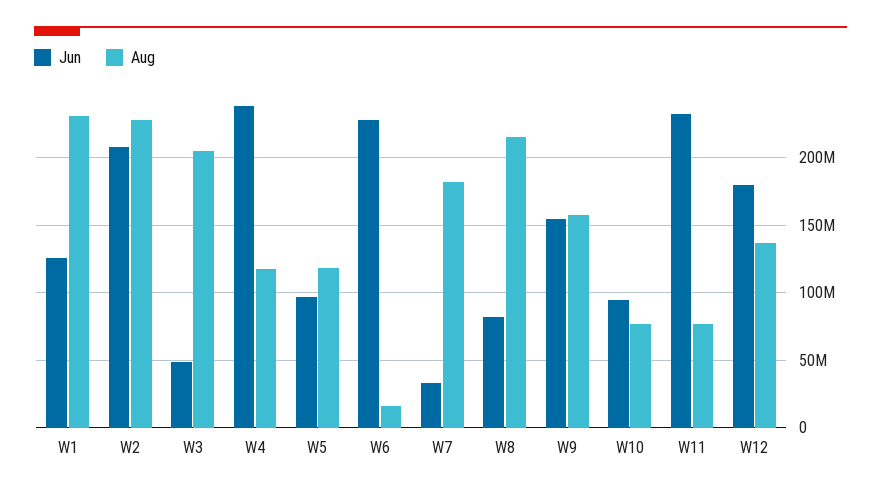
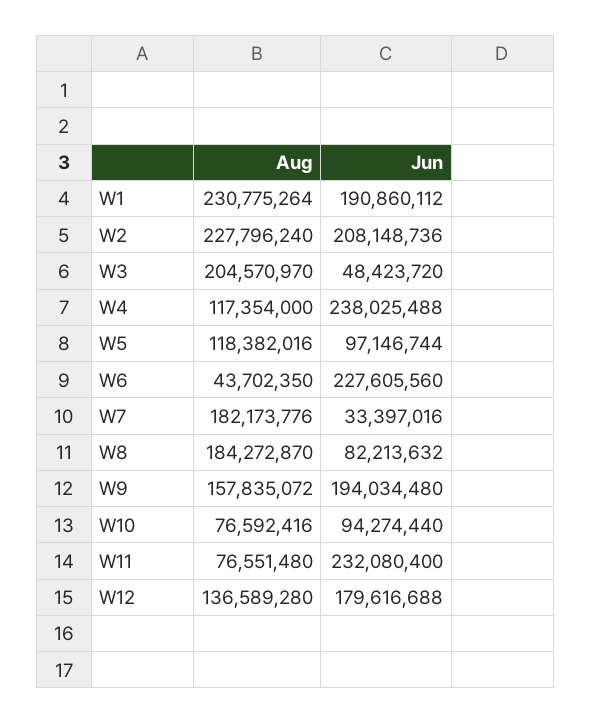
  {
    "Jun": {
-     "W1": 125000000,
+     "W1": 190860112,
      "W2": 208148736,
      "W3": 48423720,
      "W4": 238025488,
      "W5": 97146744,
      "W6": 227605560,
      "W7": 33397016,
      "W8": 82213632,
-     "W9": 155000000,
+     "W9": 194034480,
      "W10": 94274440,
      "W11": 232080400,
      "W12": 179616688
    },
    "Aug": {
      "W1": 230775264,
      "W2": 227796240,
      "W3": 204570970,
      "W4": 117354000,
      "W5": 118382016,
-     "W6": 15000000,
+     "W6": 43702350,
      "W7": 182173776,
-     "W8": 215000000,
+     "W8": 184272870,
      "W9": 157835072,
      "W10": 76592416,
      "W11": 76551480,
      "W12": 136589280
    }
  }

